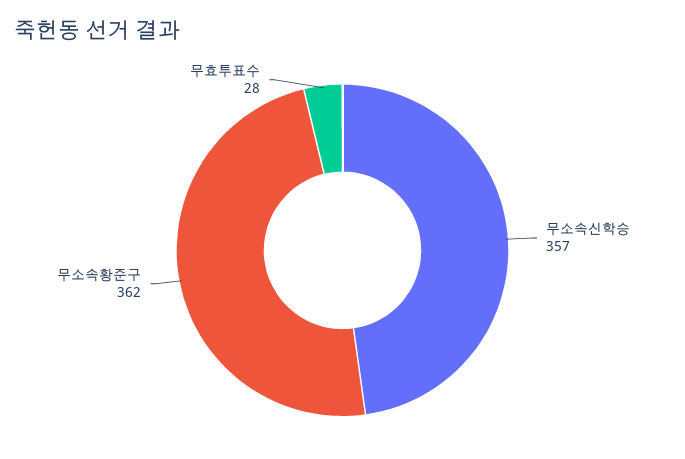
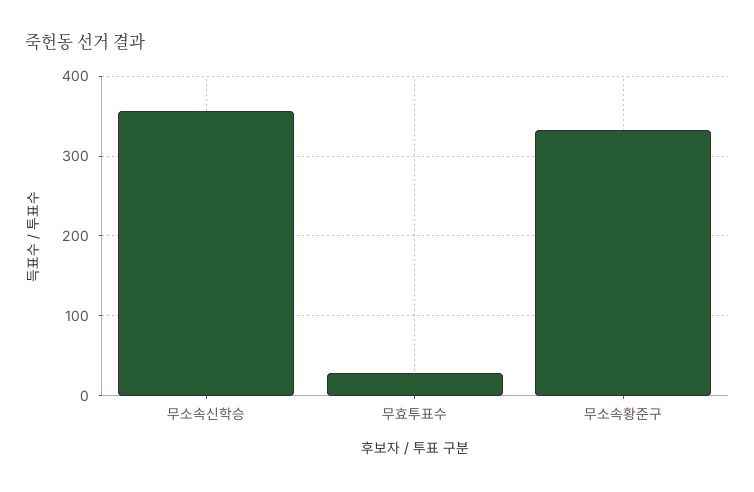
  {
    "무소속신학승": 357,
-   "무소속황준구": 362,
+   "무소속황준구": 330,
    "무효투표수": 28
  }

